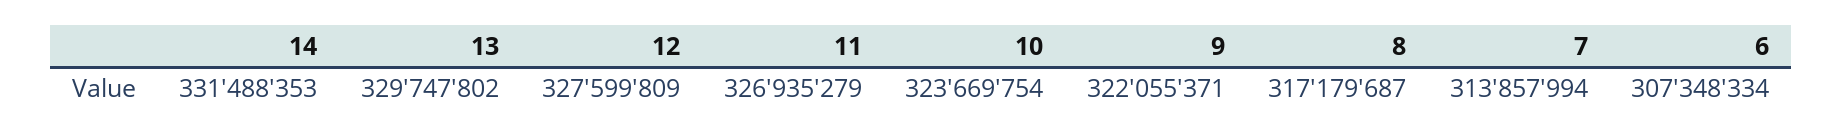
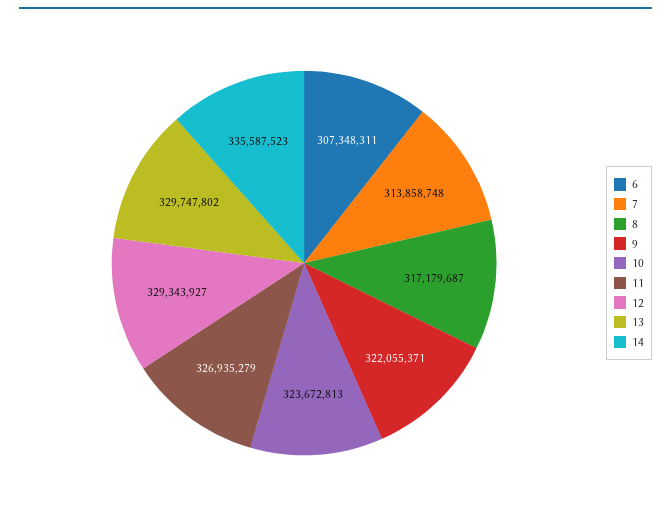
  {
-   "14": 331488353,
+   "14": 335587523,
    "13": 329747802,
-   "12": 327599809,
+   "12": 329343927,
    "11": 326935279,
-   "10": 323669754,
+   "10": 323672813,
    "9": 322055371,
    "8": 317179687,
-   "7": 313857994,
+   "7": 313858748,
-   "6": 307348334
+   "6": 307348311
  }

